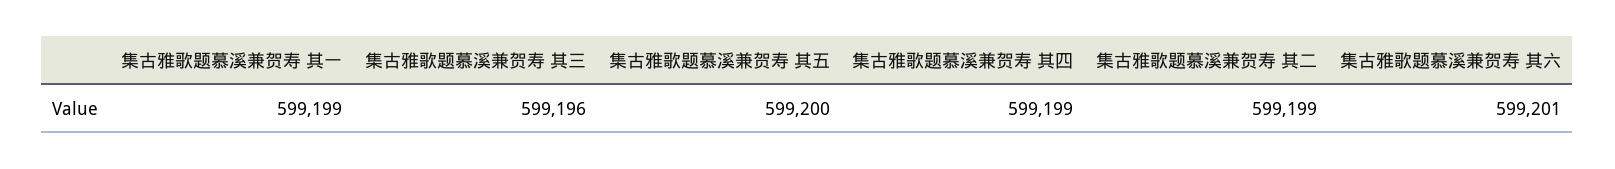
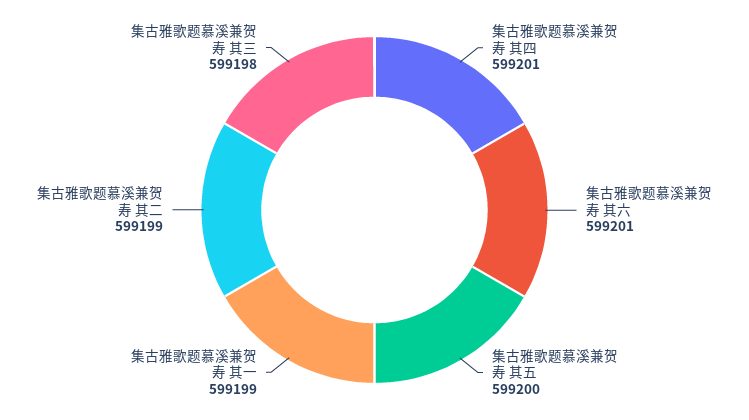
  {
    "集古雅歌题慕溪兼贺寿 其一": 599199,
-   "集古雅歌题慕溪兼贺寿 其三": 599196,
+   "集古雅歌题慕溪兼贺寿 其三": 599198,
    "集古雅歌题慕溪兼贺寿 其五": 599200,
-   "集古雅歌题慕溪兼贺寿 其四": 599199,
+   "集古雅歌题慕溪兼贺寿 其四": 599201,
    "集古雅歌题慕溪兼贺寿 其二": 599199,
    "集古雅歌题慕溪兼贺寿 其六": 599201
  }

